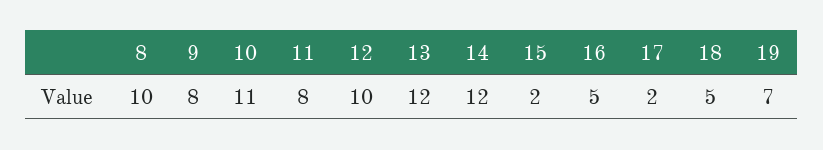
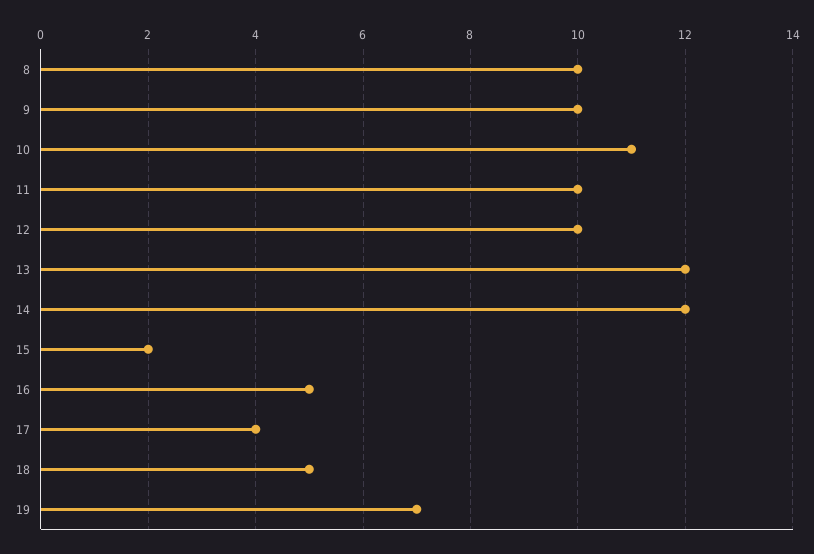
  {
    "8": 10,
-   "9": 8,
+   "9": 10,
    "10": 11,
-   "11": 8,
+   "11": 10,
    "12": 10,
    "13": 12,
    "14": 12,
    "15": 2,
    "16": 5,
-   "17": 2,
+   "17": 4,
    "18": 5,
    "19": 7
  }

